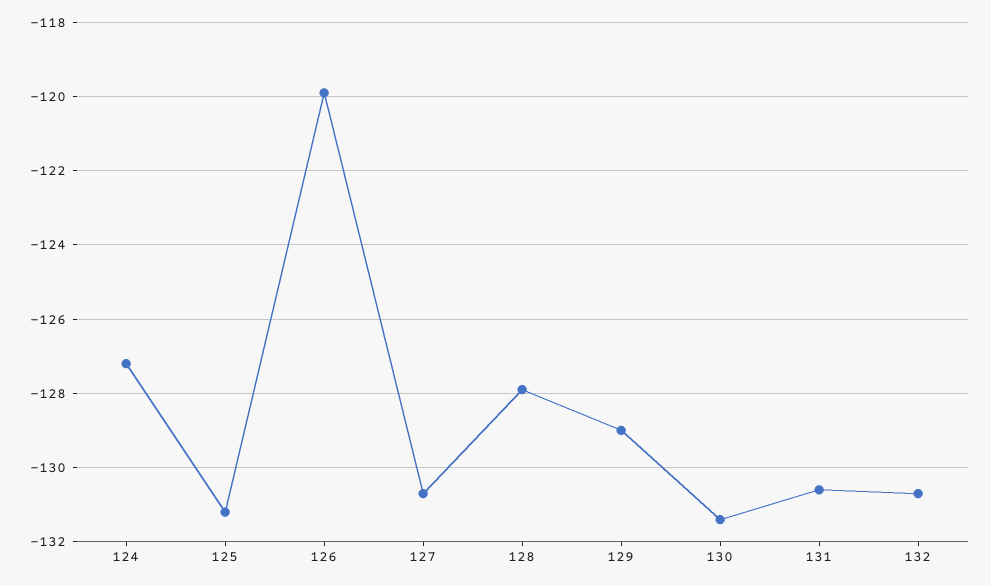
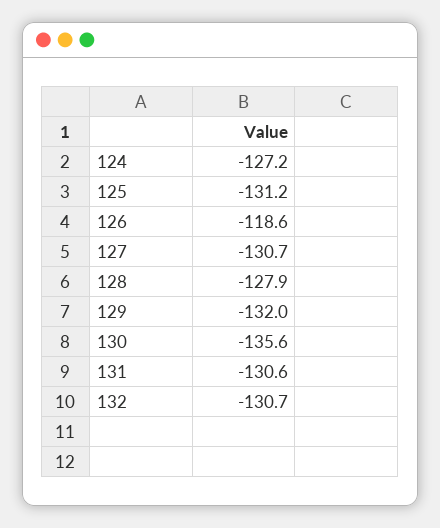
  {
    "124": -127.2,
    "125": -131.2,
-   "126": -120,
+   "126": -118.6,
    "127": -130.7,
    "128": -127.9,
-   "129": -129,
+   "129": -132,
-   "130": -131.5,
+   "130": -135.6,
    "131": -130.6,
    "132": -130.7
  }

